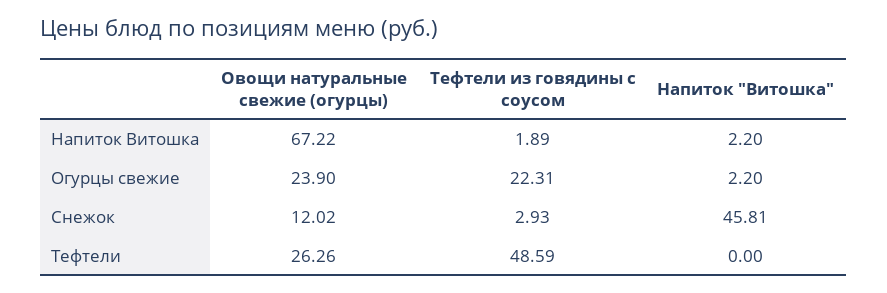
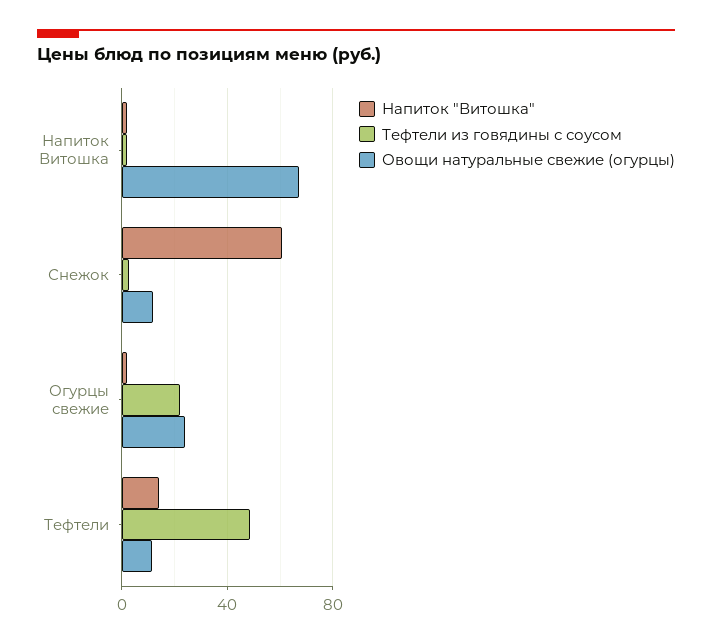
  {
    "Овощи натуральные свежие (огурцы)": {
      "Напиток Витошка": 67.22,
      "Огурцы свежие": 23.9,
      "Снежок": 12.02,
-     "Тефтели": 26.26
+     "Тефтели": 10
    },
    "Тефтели из говядины с соусом": {
      "Напиток Витошка": 1.89,
      "Огурцы свежие": 22.31,
      "Снежок": 2.93,
      "Тефтели": 48.59
    },
    "Напиток \"Витошка\"": {
      "Напиток Витошка": 2.2,
      "Огурцы свежие": 2.2,
-     "Снежок": 45.81,
+     "Снежок": 60,
-     "Тефтели": 0
+     "Тефтели": 15
    }
  }

